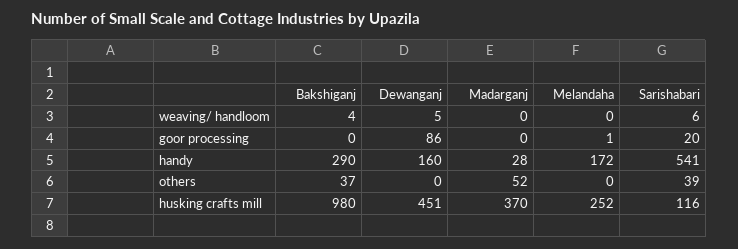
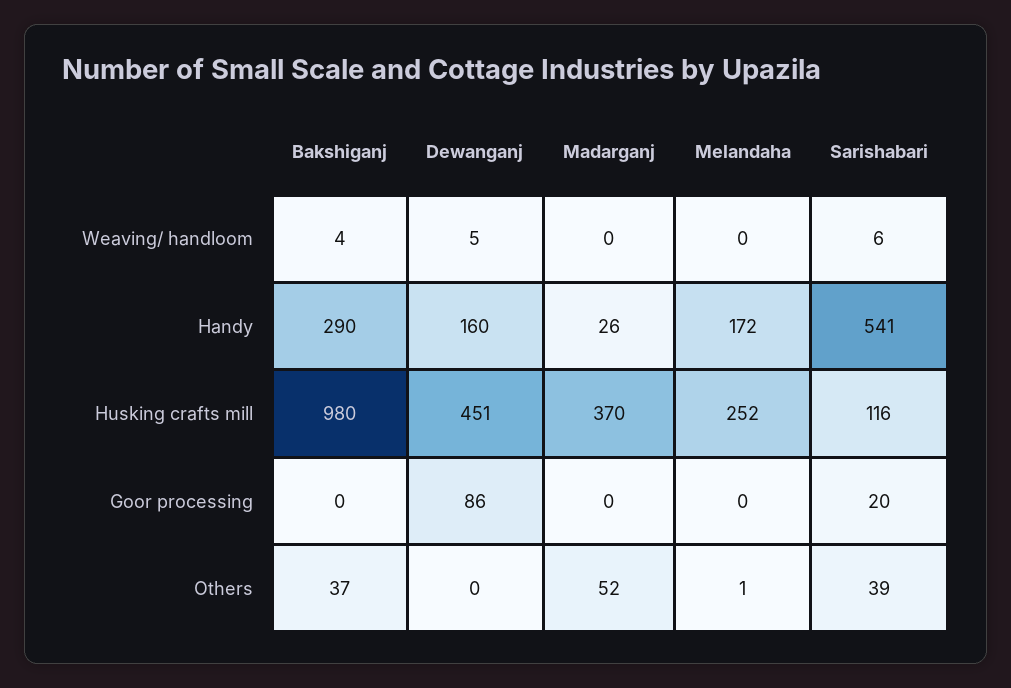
  {
    "Bakshiganj": {
      "weaving/ handloom": 4,
      "goor processing": 0,
      "handy": 290,
      "others": 37,
      "husking crafts mill": 980
    },
    "Dewanganj": {
      "weaving/ handloom": 5,
      "goor processing": 86,
      "handy": 160,
      "others": 0,
      "husking crafts mill": 451
    },
    "Madarganj": {
      "weaving/ handloom": 0,
      "goor processing": 0,
-     "handy": 28,
+     "handy": 26,
      "others": 52,
      "husking crafts mill": 370
    },
    "Melandaha": {
      "weaving/ handloom": 0,
-     "goor processing": 1,
+     "goor processing": 0,
      "handy": 172,
-     "others": 0,
+     "others": 1,
      "husking crafts mill": 252
    },
    "Sarishabari": {
      "weaving/ handloom": 6,
      "goor processing": 20,
      "handy": 541,
      "others": 39,
      "husking crafts mill": 116
    }
  }

